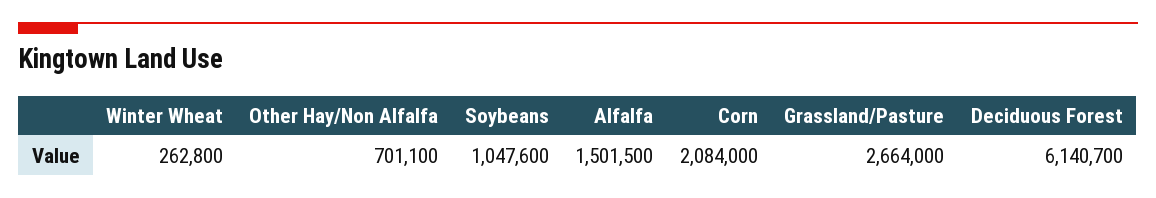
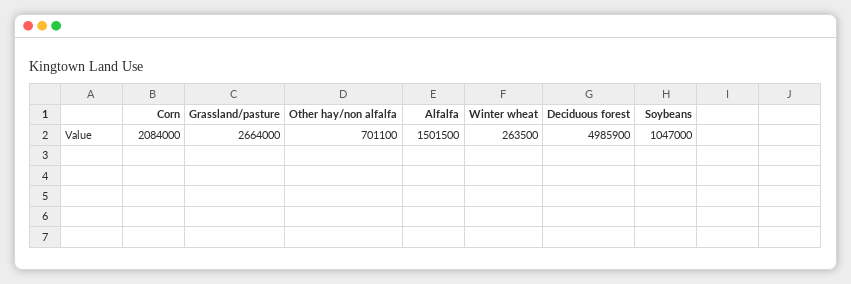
  {
-   "Winter Wheat": 262800,
+   "Winter Wheat": 263500,
    "Other Hay/Non Alfalfa": 701100,
-   "Soybeans": 1047600,
+   "Soybeans": 1047000,
    "Alfalfa": 1501500,
    "Corn": 2084000,
    "Grassland/Pasture": 2664000,
-   "Deciduous Forest": 6140700
+   "Deciduous Forest": 4985900
  }

